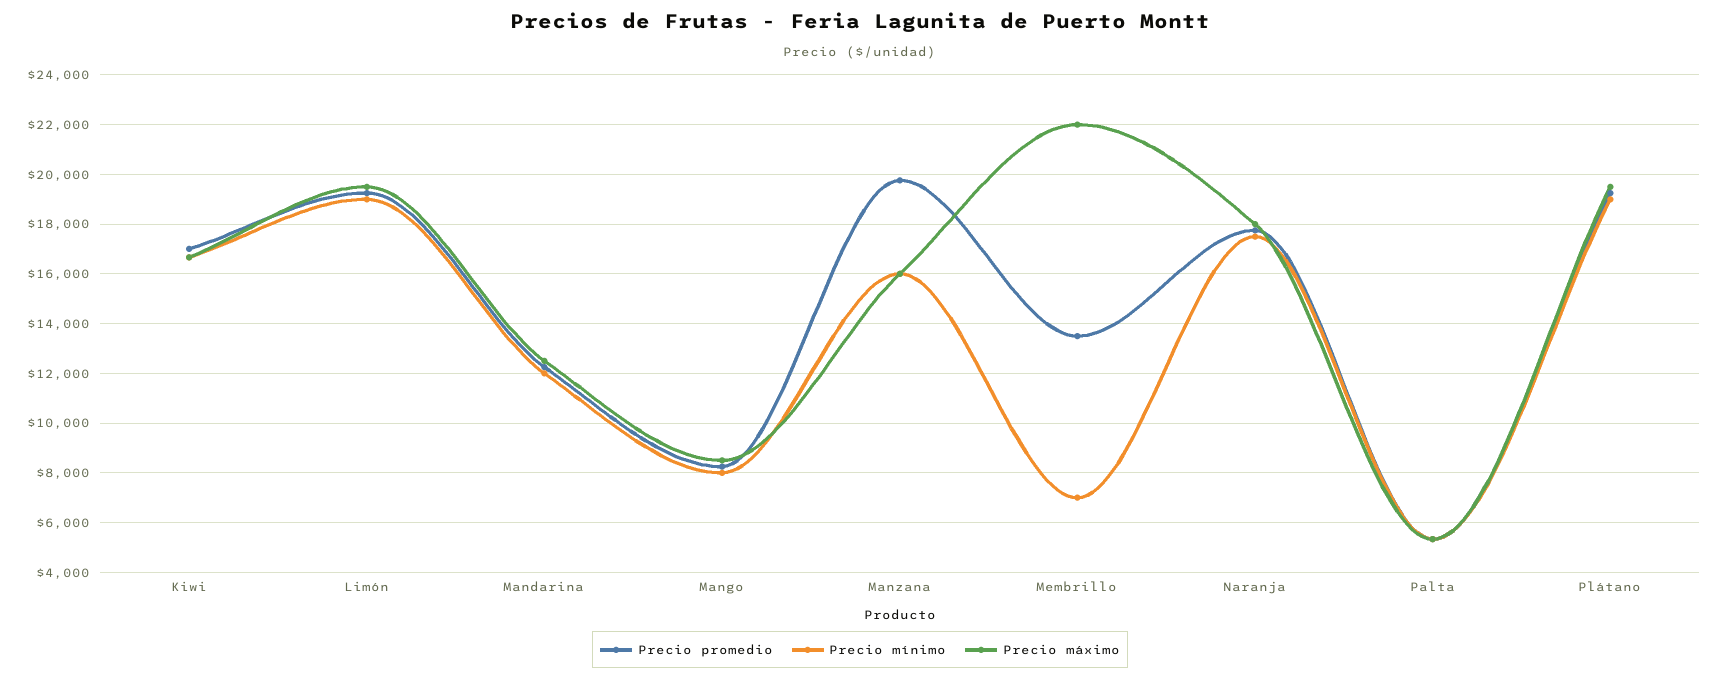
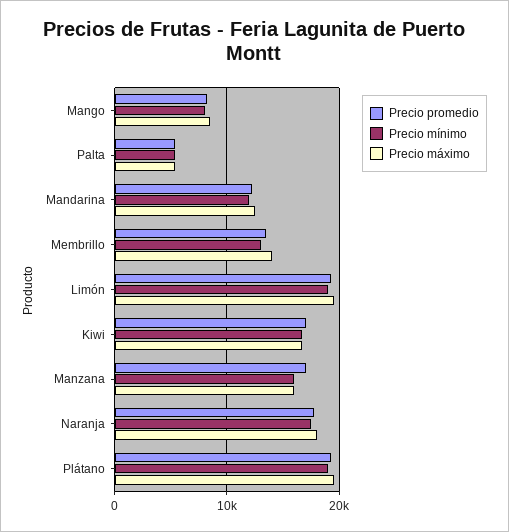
  {
    "Precio promedio": {
      "Kiwi": 17000,
      "Limón": 19250,
      "Mandarina": 12250,
      "Mango": 8250,
-     "Manzana": 19750,
+     "Manzana": 17000,
      "Membrillo": 13500,
      "Naranja": 17750,
      "Palta": 5250,
      "Plátano": 19250
    },
    "Precio mínimo": {
      "Kiwi": 16750,
      "Limón": 19000,
      "Mandarina": 12000,
      "Mango": 8000,
      "Manzana": 16000,
-     "Membrillo": 7000,
+     "Membrillo": 13000,
      "Naranja": 17500,
      "Palta": 5250,
      "Plátano": 19000
    },
    "Precio máximo": {
      "Kiwi": 16750,
      "Limón": 19500,
      "Mandarina": 12500,
      "Mango": 8500,
      "Manzana": 16000,
-     "Membrillo": 22000,
+     "Membrillo": 14000,
      "Naranja": 18000,
      "Palta": 5250,
      "Plátano": 19500
    }
  }

